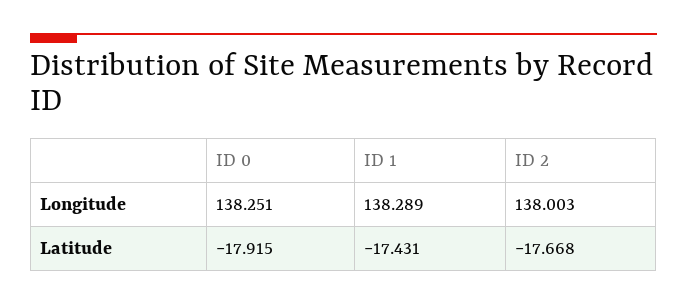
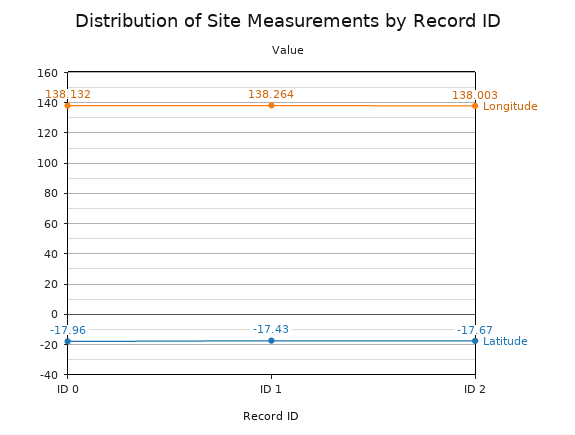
  {
    "Longitude": {
-     "ID 0": 138.251,
+     "ID 0": 138.132,
-     "ID 1": 138.289,
+     "ID 1": 138.264,
      "ID 2": 138.003
    },
    "Latitude": {
-     "ID 0": -17.915,
+     "ID 0": -17.96,
      "ID 1": -17.431,
      "ID 2": -17.668
    }
  }

